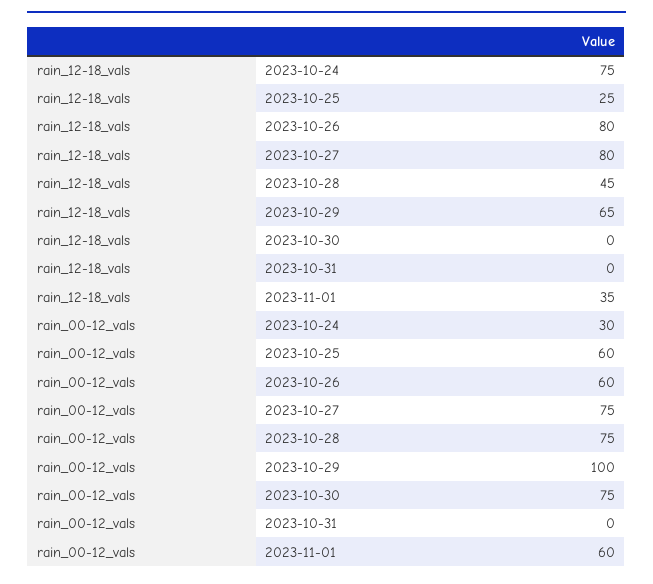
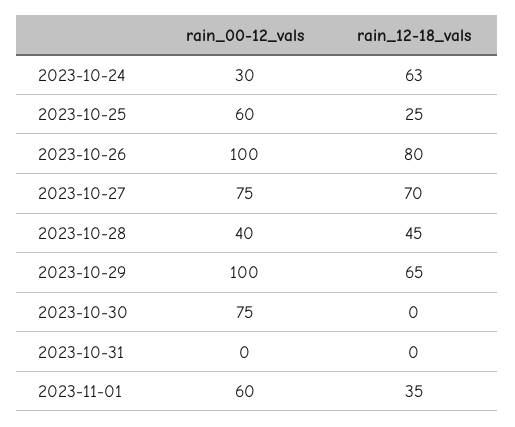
  {
    "rain_12-18_vals": {
-     "2023-10-24": 75,
+     "2023-10-24": 63,
      "2023-10-25": 25,
      "2023-10-26": 80,
-     "2023-10-27": 80,
+     "2023-10-27": 70,
      "2023-10-28": 45,
      "2023-10-29": 65,
      "2023-10-30": 0,
      "2023-10-31": 0,
      "2023-11-01": 35
    },
    "rain_00-12_vals": {
      "2023-10-24": 30,
      "2023-10-25": 60,
-     "2023-10-26": 60,
+     "2023-10-26": 100,
      "2023-10-27": 75,
-     "2023-10-28": 75,
+     "2023-10-28": 40,
      "2023-10-29": 100,
      "2023-10-30": 75,
      "2023-10-31": 0,
      "2023-11-01": 60
    }
  }

